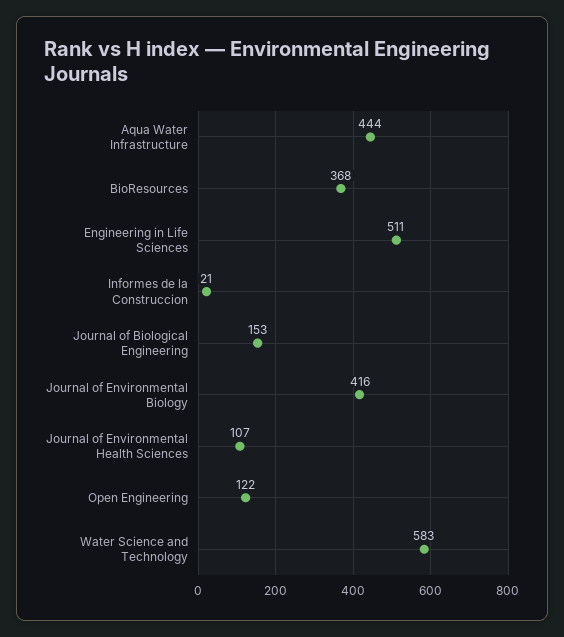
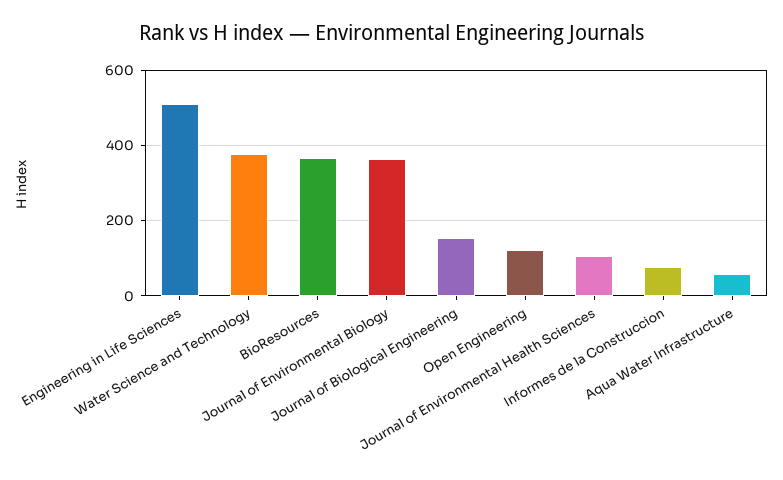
  {
-   "Aqua Water Infrastructure": 444,
+   "Aqua Water Infrastructure": 60,
    "BioResources": 368,
    "Engineering in Life Sciences": 511,
-   "Informes de la Construccion": 21,
+   "Informes de la Construccion": 80,
    "Journal of Biological Engineering": 153,
-   "Journal of Environmental Biology": 416,
+   "Journal of Environmental Biology": 360,
    "Journal of Environmental Health Sciences": 107,
    "Open Engineering": 122,
-   "Water Science and Technology": 583
+   "Water Science and Technology": 380
  }

